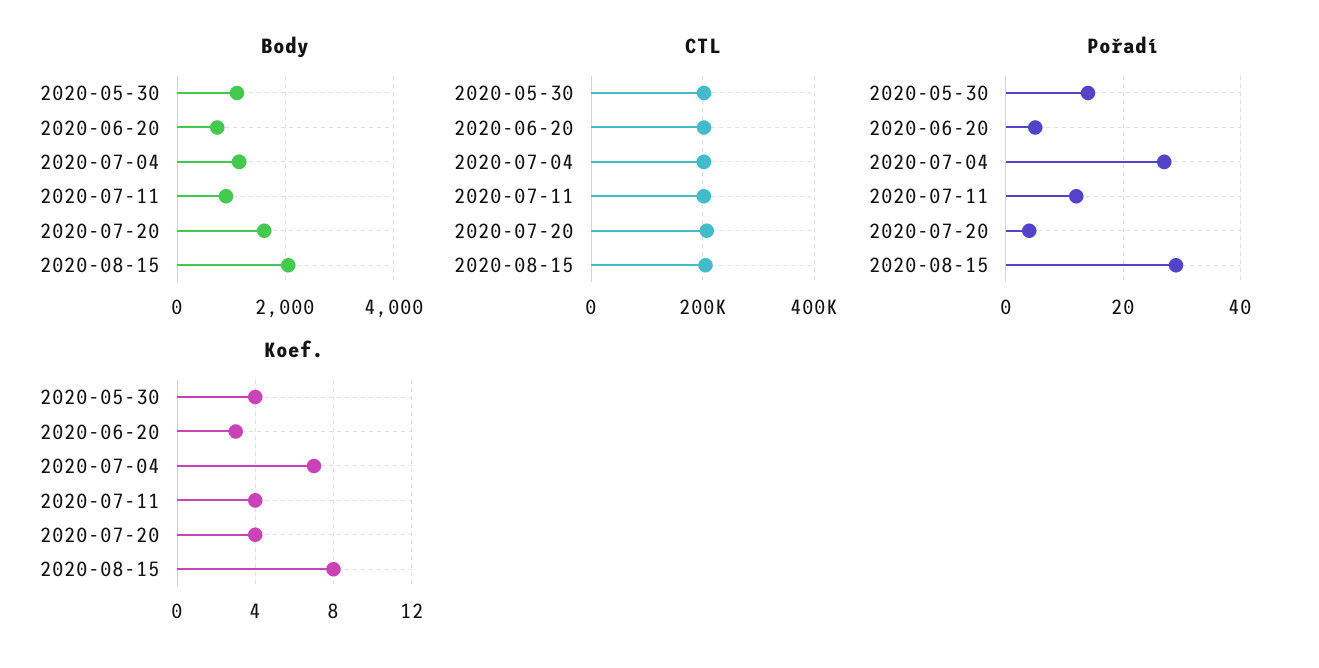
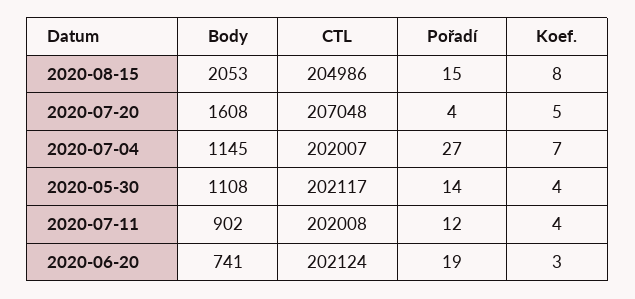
  {
    "Body": {
      "2020-05-30": 1108,
      "2020-06-20": 741,
      "2020-07-04": 1145,
      "2020-07-11": 902,
      "2020-07-20": 1608,
      "2020-08-15": 2053
    },
    "CTL": {
      "2020-05-30": 202117,
      "2020-06-20": 202124,
      "2020-07-04": 202007,
      "2020-07-11": 202008,
      "2020-07-20": 207048,
      "2020-08-15": 204986
    },
    "Pořadí": {
      "2020-05-30": 14,
-     "2020-06-20": 5,
+     "2020-06-20": 19,
      "2020-07-04": 27,
      "2020-07-11": 12,
      "2020-07-20": 4,
-     "2020-08-15": 30
+     "2020-08-15": 15
    },
    "Koef.": {
      "2020-05-30": 4,
      "2020-06-20": 3,
      "2020-07-04": 7,
      "2020-07-11": 4,
-     "2020-07-20": 4,
+     "2020-07-20": 5,
      "2020-08-15": 8
    }
  }

